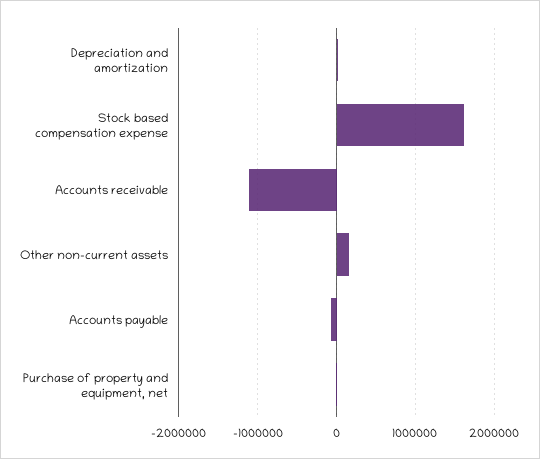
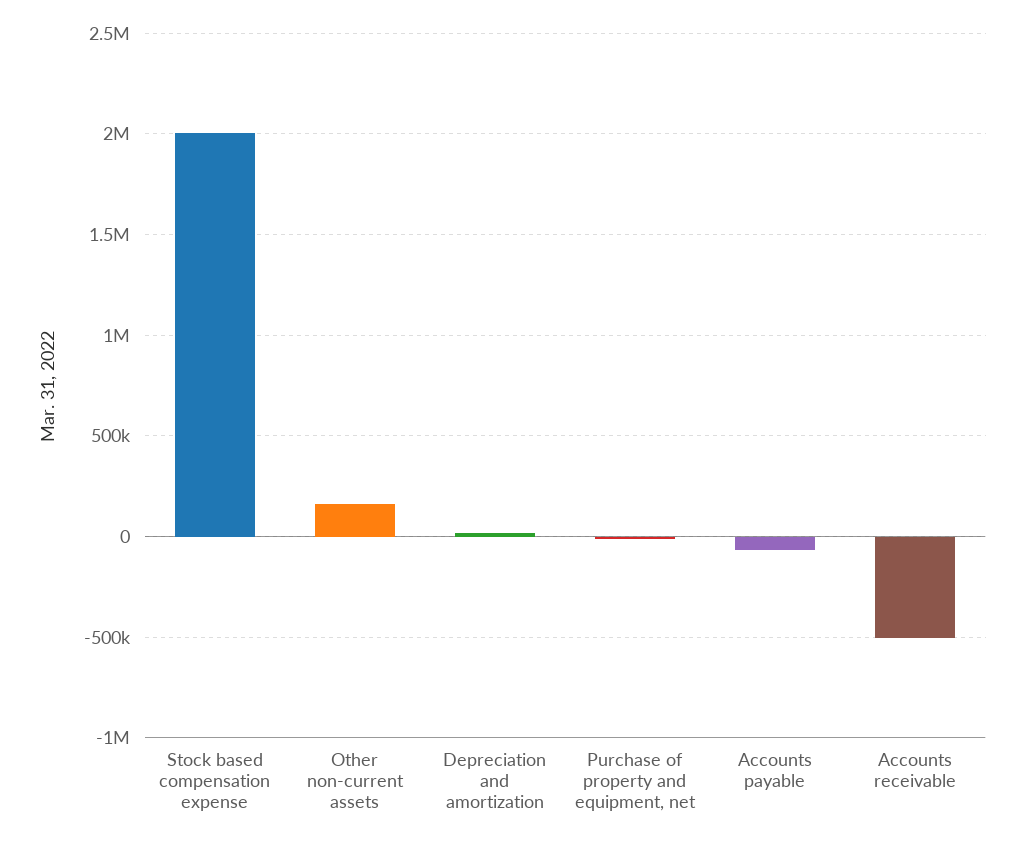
  {
    "Depreciation and amortization": 0,
-   "Stock based compensation expense": 1600000,
+   "Stock based compensation expense": 2000000,
-   "Accounts receivable": -1100000,
+   "Accounts receivable": -500000,
    "Other non-current assets": 150000,
    "Accounts payable": -50000,
    "Purchase of property and equipment, net": 0
  }

